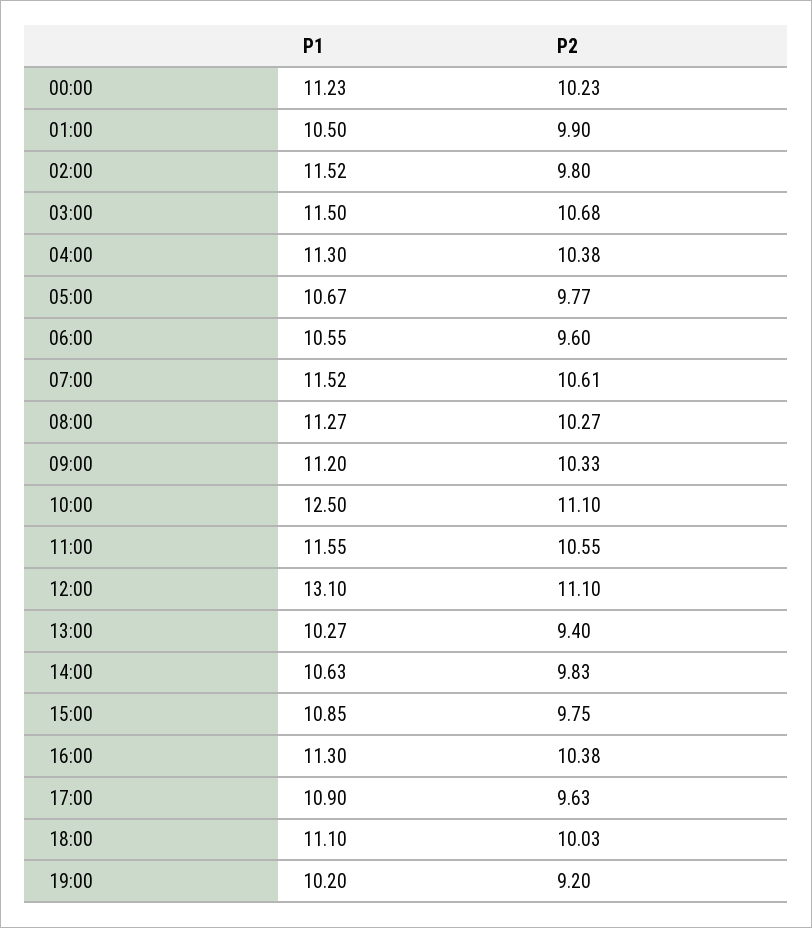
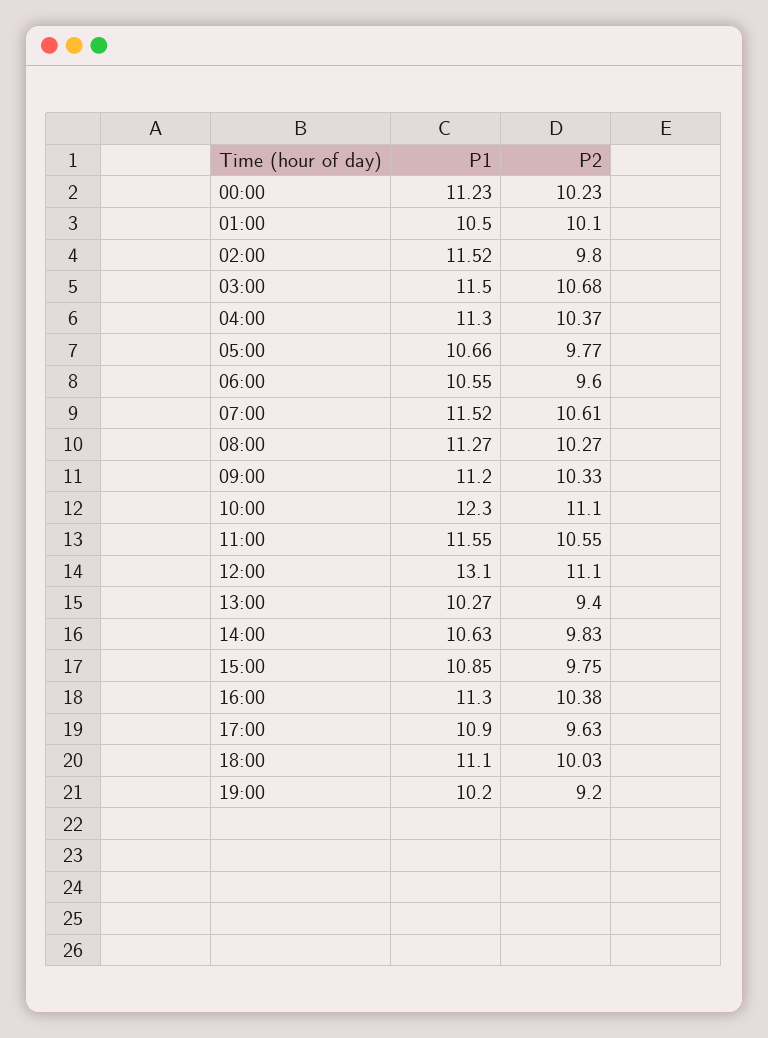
  {
    "P1": {
      "00:00": 11.23,
      "01:00": 10.5,
      "02:00": 11.52,
      "03:00": 11.5,
      "04:00": 11.3,
-     "05:00": 10.67,
+     "05:00": 10.66,
      "06:00": 10.55,
      "07:00": 11.52,
      "08:00": 11.27,
      "09:00": 11.2,
-     "10:00": 12.5,
+     "10:00": 12.3,
      "11:00": 11.55,
      "12:00": 13.1,
      "13:00": 10.27,
      "14:00": 10.63,
      "15:00": 10.85,
      "16:00": 11.3,
      "17:00": 10.9,
      "18:00": 11.1,
      "19:00": 10.2
    },
    "P2": {
      "00:00": 10.23,
-     "01:00": 9.9,
+     "01:00": 10.1,
      "02:00": 9.8,
      "03:00": 10.68,
-     "04:00": 10.38,
+     "04:00": 10.37,
      "05:00": 9.77,
      "06:00": 9.6,
      "07:00": 10.61,
      "08:00": 10.27,
      "09:00": 10.33,
      "10:00": 11.1,
      "11:00": 10.55,
      "12:00": 11.1,
      "13:00": 9.4,
      "14:00": 9.83,
      "15:00": 9.75,
      "16:00": 10.38,
      "17:00": 9.63,
      "18:00": 10.03,
      "19:00": 9.2
    }
  }

